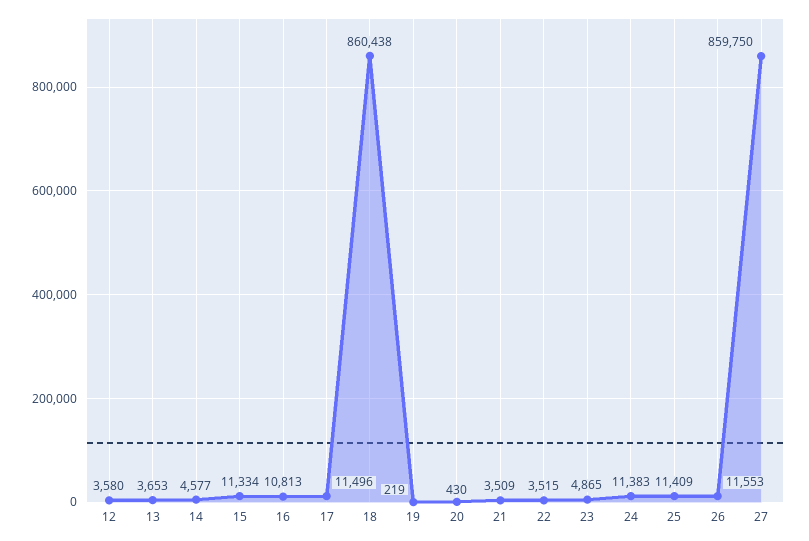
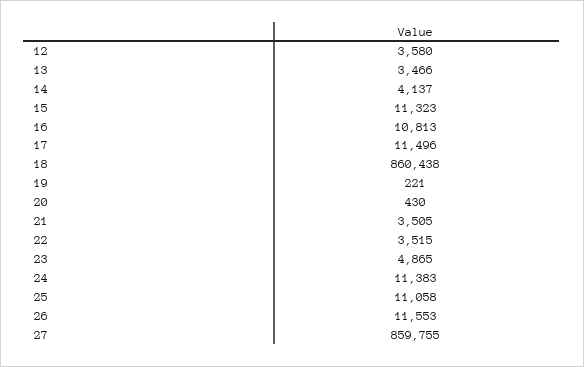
  {
    "12": 3580,
-   "13": 3653,
+   "13": 3466,
-   "14": 4577,
+   "14": 4137,
-   "15": 11334,
+   "15": 11323,
    "16": 10813,
    "17": 11496,
    "18": 860438,
-   "19": 219,
+   "19": 221,
    "20": 430,
-   "21": 3509,
+   "21": 3505,
    "22": 3515,
    "23": 4865,
    "24": 11383,
-   "25": 11409,
+   "25": 11058,
    "26": 11553,
-   "27": 859750
+   "27": 859755
  }

